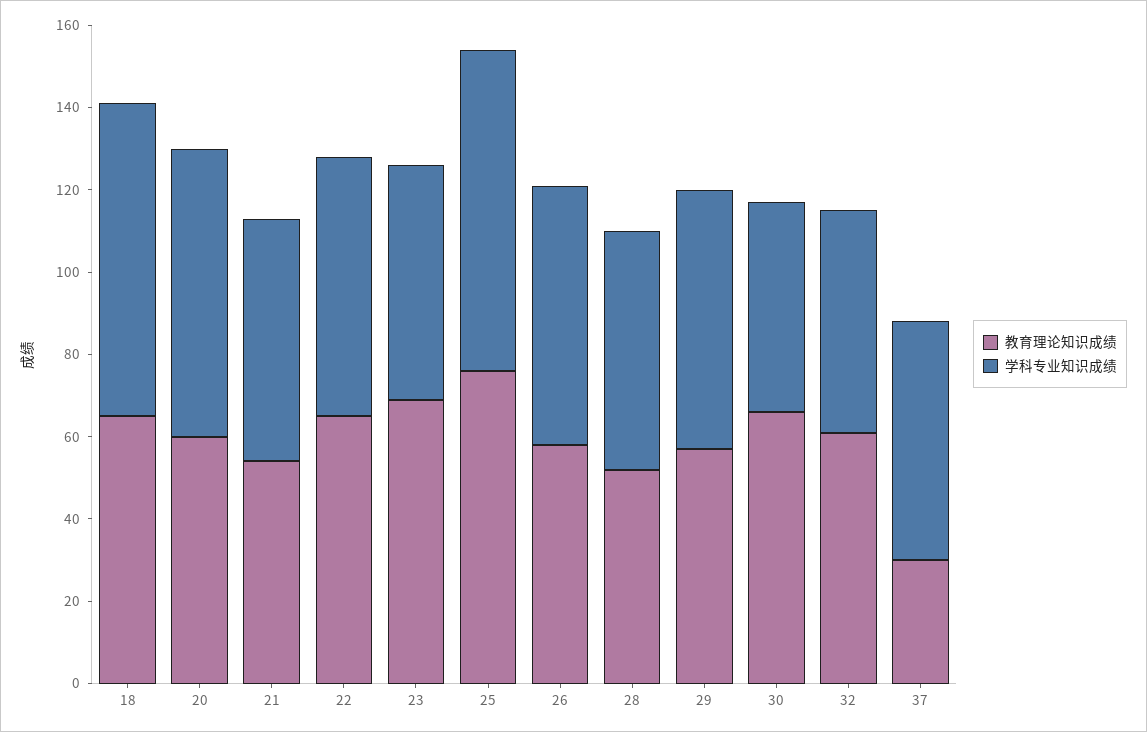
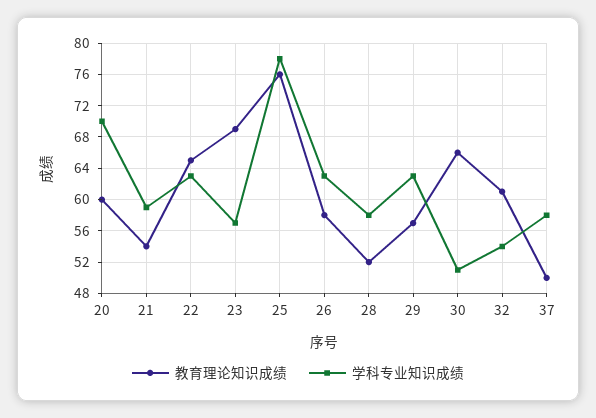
  {
    "教育理论知识成绩": {
-     "18": 65,
      "20": 60,
      "21": 54,
      "22": 65,
      "23": 69,
      "25": 76,
      "26": 58,
      "28": 52,
      "29": 57,
      "30": 66,
      "32": 61,
-     "37": 30
+     "37": 50
    },
    "学科专业知识成绩": {
-     "18": 75,
      "20": 70,
      "21": 59,
      "22": 63,
      "23": 57,
      "25": 78,
      "26": 63,
      "28": 58,
      "29": 63,
      "30": 51,
      "32": 54,
      "37": 58
    }
  }

